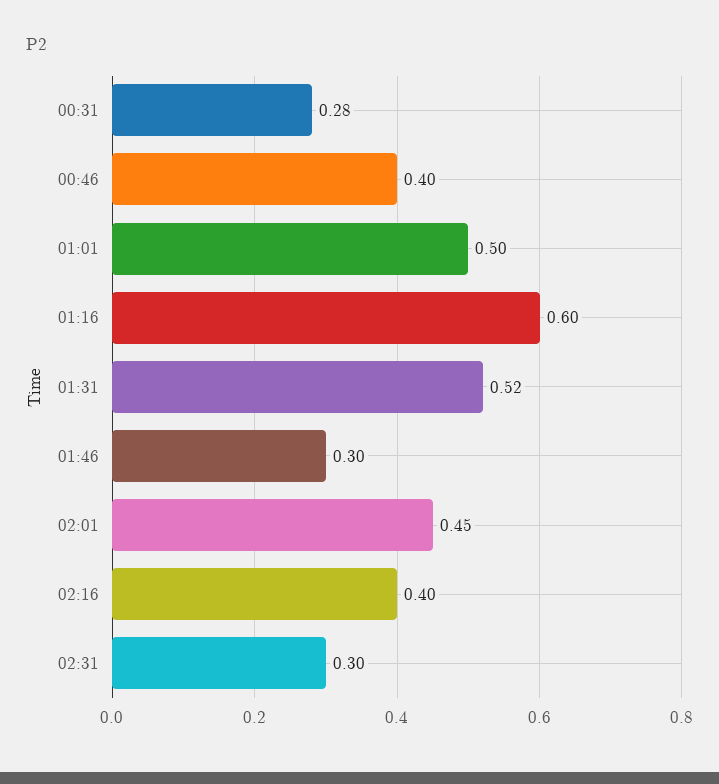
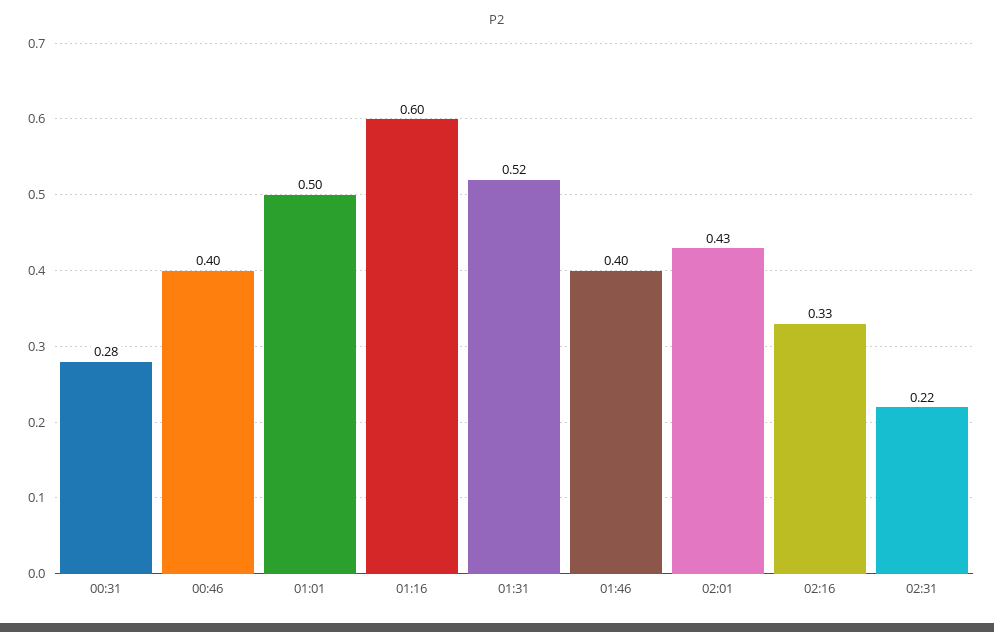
  {
    "00:31": 0.28,
    "00:46": 0.4,
    "01:01": 0.5,
    "01:16": 0.6,
    "01:31": 0.52,
-   "01:46": 0.3,
+   "01:46": 0.4,
-   "02:01": 0.45,
+   "02:01": 0.43,
-   "02:16": 0.4,
+   "02:16": 0.33,
-   "02:31": 0.3
+   "02:31": 0.22
  }

